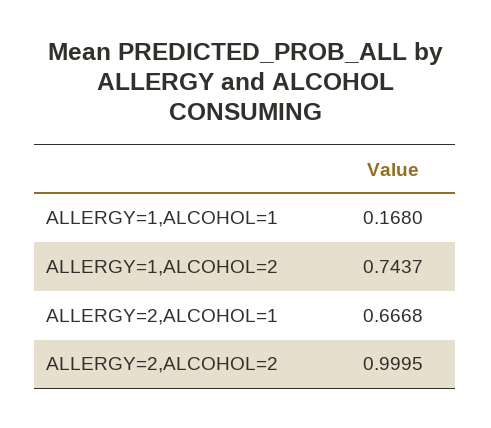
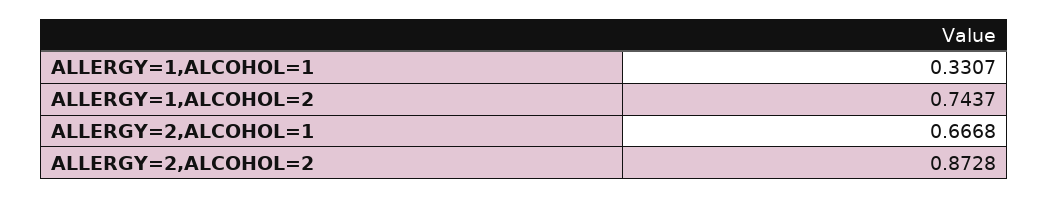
  {
-   "ALLERGY=1,ALCOHOL=1": 0.168,
+   "ALLERGY=1,ALCOHOL=1": 0.3307,
    "ALLERGY=1,ALCOHOL=2": 0.7437,
    "ALLERGY=2,ALCOHOL=1": 0.6668,
-   "ALLERGY=2,ALCOHOL=2": 0.9995
+   "ALLERGY=2,ALCOHOL=2": 0.8728
  }

